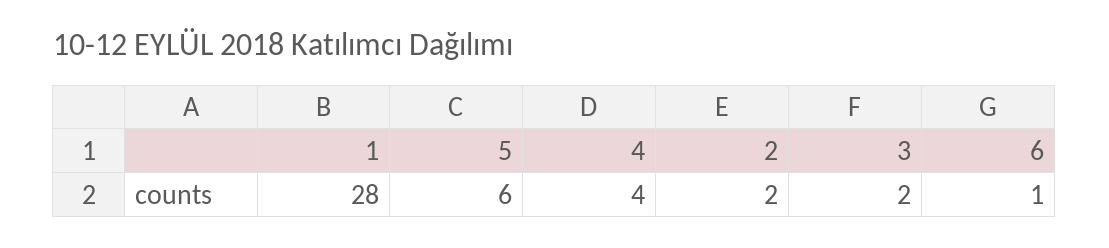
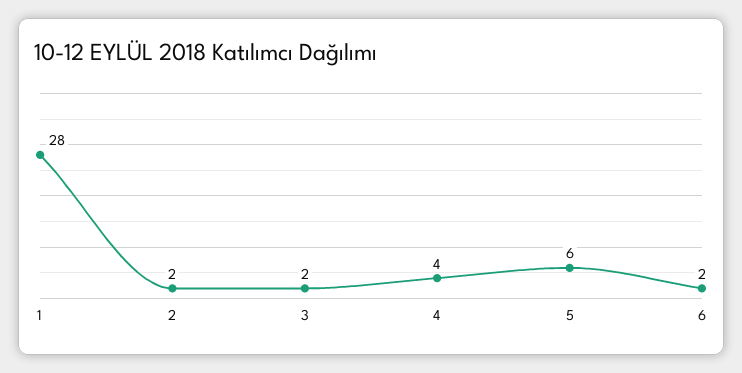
  {
    "1": 28,
    "5": 6,
    "4": 4,
    "2": 2,
    "3": 2,
-   "6": 1
+   "6": 2
  }

